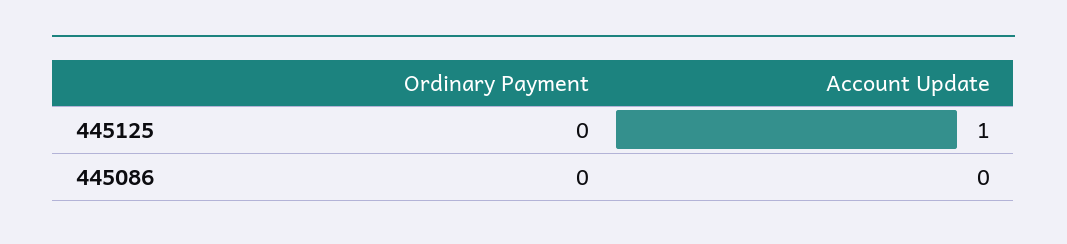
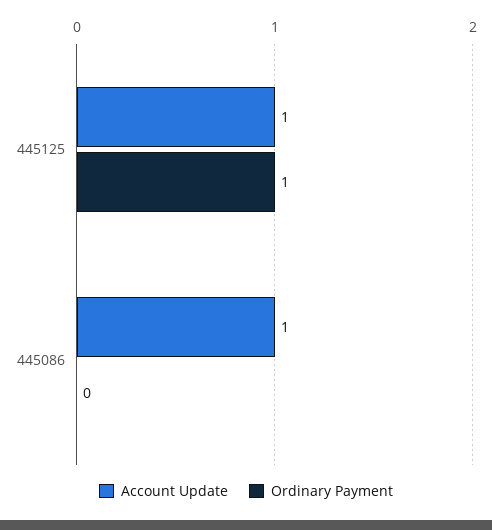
  {
    "Ordinary Payment": {
-     "445125": 0,
+     "445125": 1,
      "445086": 0
    },
    "Account Update": {
      "445125": 1,
-     "445086": 0
+     "445086": 1
    }
  }

